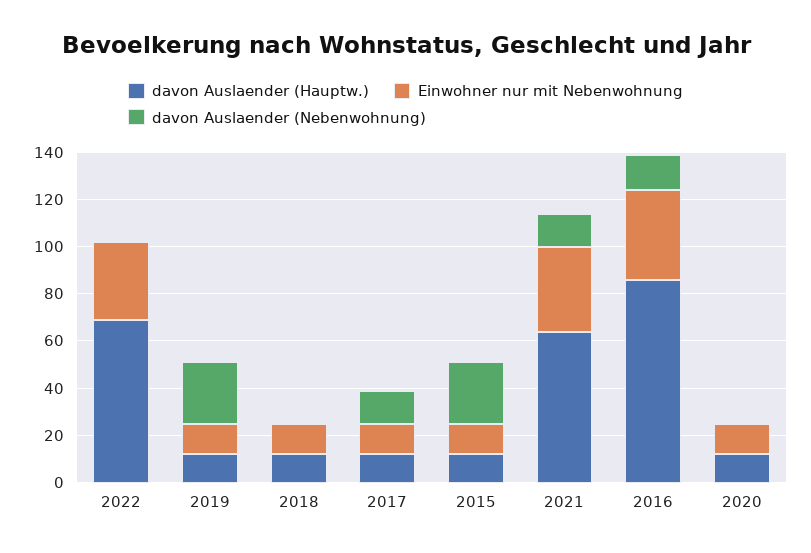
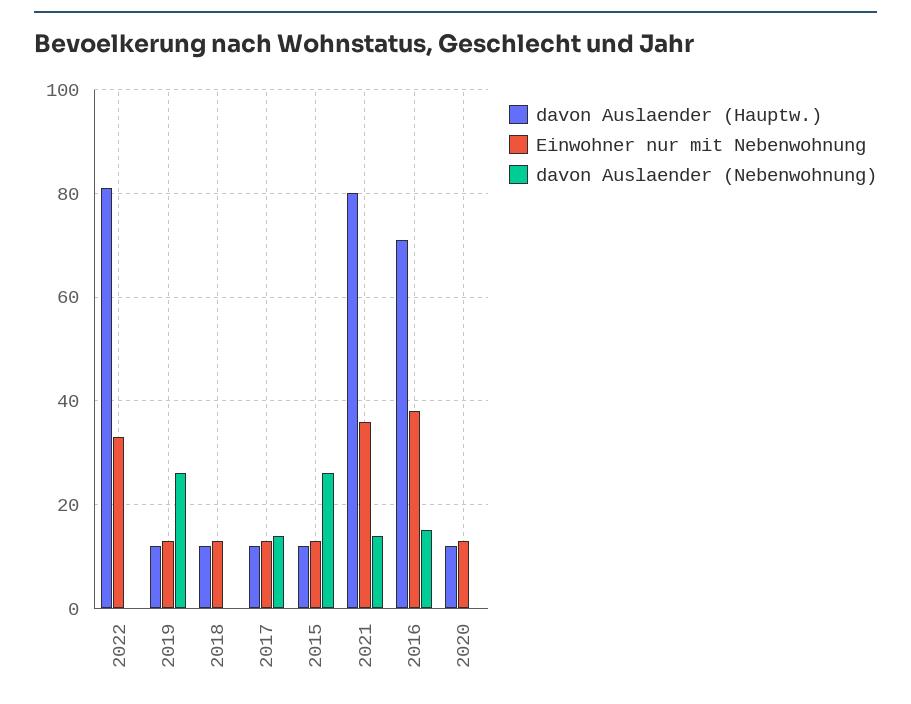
  {
    "davon Auslaender (Hauptw.)": {
-     "2022": 70,
+     "2022": 80,
      "2019": 10,
      "2018": 10,
      "2017": 10,
      "2015": 10,
-     "2021": 65,
+     "2021": 80,
-     "2016": 85,
+     "2016": 70,
      "2020": 10
    },
    "Einwohner nur mit Nebenwohnung": {
      "2022": 35,
      "2019": 15,
      "2018": 15,
      "2017": 15,
      "2015": 15,
      "2021": 35,
      "2016": 40,
      "2020": 15
    },
    "davon Auslaender (Nebenwohnung)": {
      "2022": 0,
      "2019": 25,
      "2018": 0,
      "2017": 15,
      "2015": 25,
      "2021": 15,
      "2016": 15,
      "2020": 0
    }
  }

